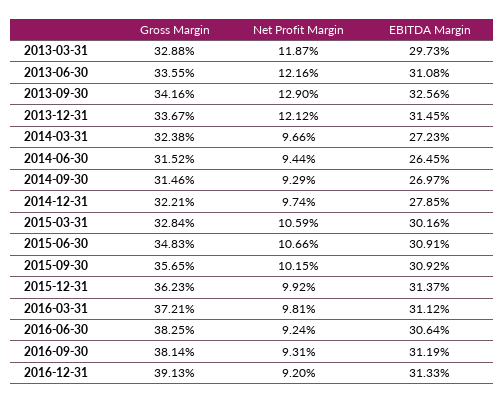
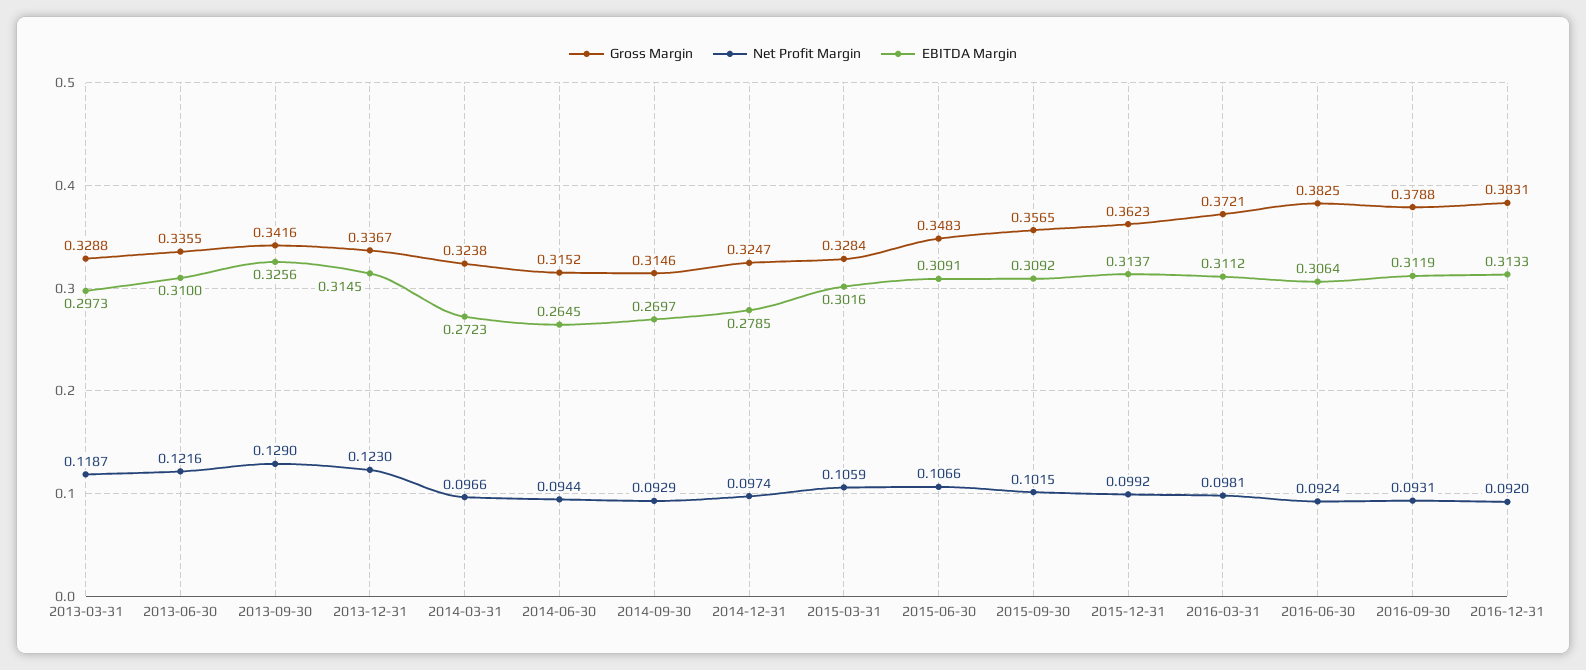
  {
    "Gross Margin": {
      "2013-03-31": 0.3288,
      "2013-06-30": 0.3355,
      "2013-09-30": 0.3416,
      "2013-12-31": 0.3367,
      "2014-03-31": 0.3238,
      "2014-06-30": 0.3152,
      "2014-09-30": 0.3146,
-     "2014-12-31": 0.3221,
+     "2014-12-31": 0.3247,
      "2015-03-31": 0.3284,
      "2015-06-30": 0.3483,
      "2015-09-30": 0.3565,
      "2015-12-31": 0.3623,
      "2016-03-31": 0.3721,
      "2016-06-30": 0.3825,
-     "2016-09-30": 0.3814,
+     "2016-09-30": 0.3788,
-     "2016-12-31": 0.3913
+     "2016-12-31": 0.3831
    },
    "Net Profit Margin": {
      "2013-03-31": 0.1187,
      "2013-06-30": 0.1216,
      "2013-09-30": 0.129,
-     "2013-12-31": 0.1212,
+     "2013-12-31": 0.123,
      "2014-03-31": 0.0966,
      "2014-06-30": 0.0944,
      "2014-09-30": 0.0929,
      "2014-12-31": 0.0974,
      "2015-03-31": 0.1059,
      "2015-06-30": 0.1066,
      "2015-09-30": 0.1015,
      "2015-12-31": 0.0992,
      "2016-03-31": 0.0981,
      "2016-06-30": 0.0924,
      "2016-09-30": 0.0931,
      "2016-12-31": 0.092
    },
    "EBITDA Margin": {
      "2013-03-31": 0.2973,
-     "2013-06-30": 0.3108,
+     "2013-06-30": 0.31,
      "2013-09-30": 0.3256,
      "2013-12-31": 0.3145,
      "2014-03-31": 0.2723,
      "2014-06-30": 0.2645,
      "2014-09-30": 0.2697,
      "2014-12-31": 0.2785,
      "2015-03-31": 0.3016,
      "2015-06-30": 0.3091,
      "2015-09-30": 0.3092,
      "2015-12-31": 0.3137,
      "2016-03-31": 0.3112,
      "2016-06-30": 0.3064,
      "2016-09-30": 0.3119,
      "2016-12-31": 0.3133
    }
  }

